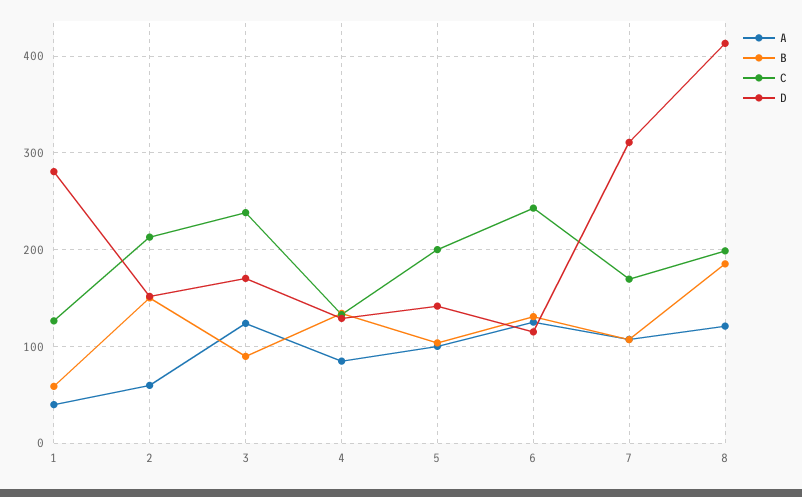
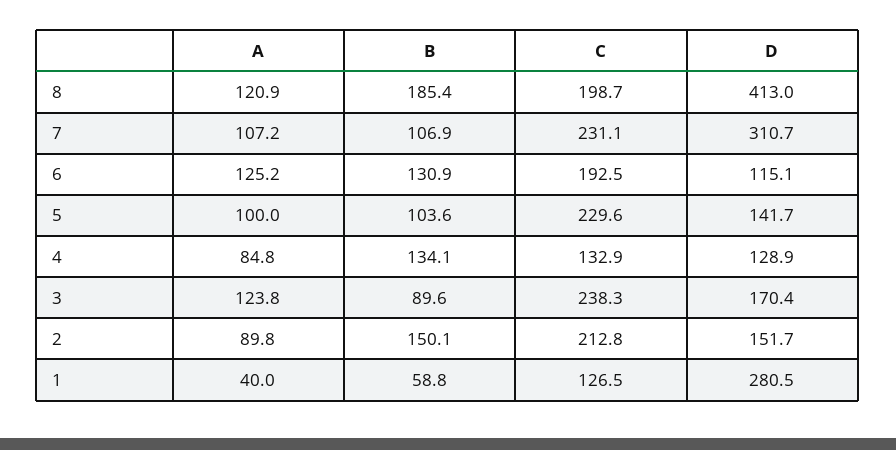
  {
    "A": {
      "1": 40,
-     "2": 60,
+     "2": 89.8,
      "3": 123.8,
      "4": 84.8,
      "5": 100,
      "6": 125.2,
      "7": 107.2,
      "8": 120.9
    },
    "B": {
      "1": 58.8,
      "2": 150.1,
      "3": 89.6,
      "4": 134.1,
      "5": 103.6,
      "6": 130.9,
      "7": 106.9,
      "8": 185.4
    },
    "C": {
      "1": 126.5,
      "2": 212.8,
      "3": 238.3,
      "4": 132.9,
-     "5": 200,
+     "5": 229.6,
-     "6": 240,
+     "6": 192.5,
-     "7": 170,
+     "7": 231.1,
      "8": 198.7
    },
    "D": {
      "1": 280.5,
      "2": 151.7,
      "3": 170.4,
      "4": 128.9,
      "5": 141.7,
      "6": 115.1,
      "7": 310.7,
      "8": 413
    }
  }

